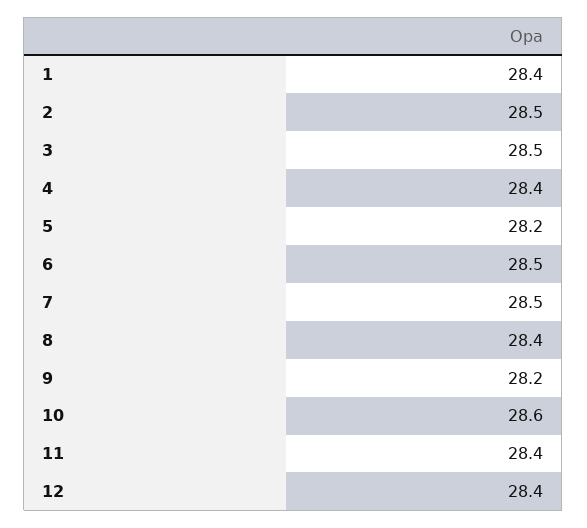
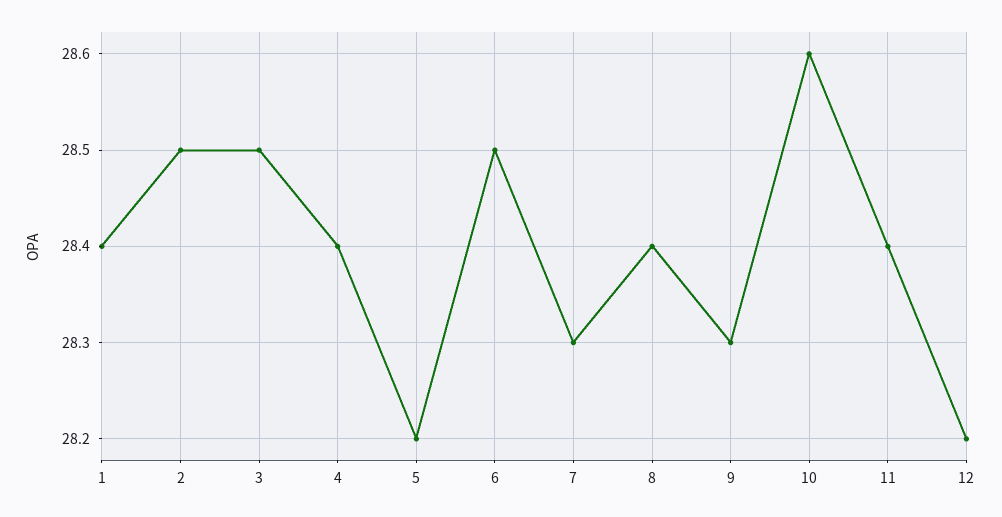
  {
    "1": 28.4,
    "2": 28.5,
    "3": 28.5,
    "4": 28.4,
    "5": 28.2,
    "6": 28.5,
-   "7": 28.5,
+   "7": 28.3,
    "8": 28.4,
-   "9": 28.2,
+   "9": 28.3,
    "10": 28.6,
    "11": 28.4,
-   "12": 28.4
+   "12": 28.2
  }

